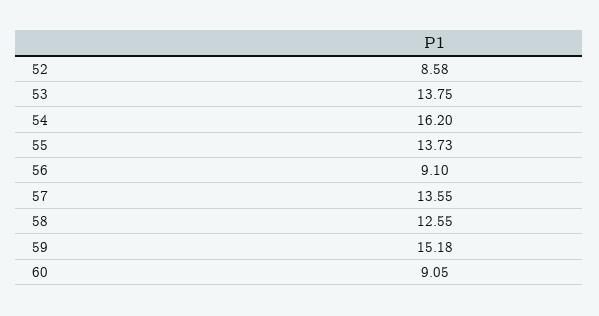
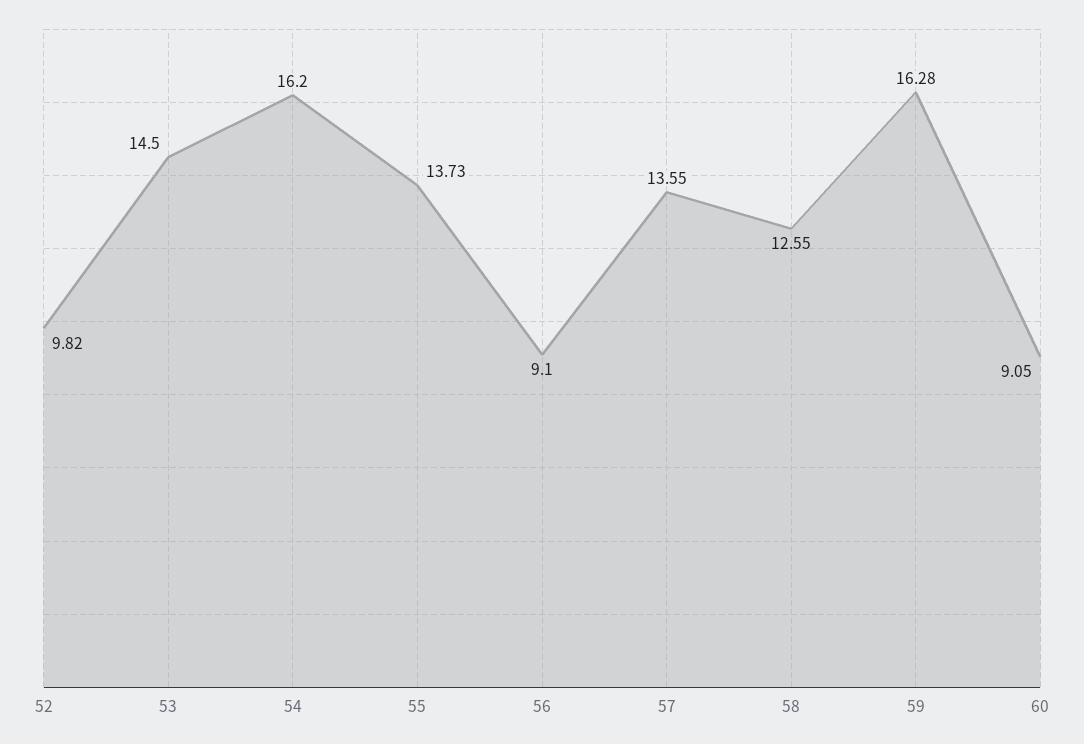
  {
-   "52": 8.58,
+   "52": 9.82,
-   "53": 13.75,
+   "53": 14.5,
    "54": 16.2,
    "55": 13.73,
    "56": 9.1,
    "57": 13.55,
    "58": 12.55,
-   "59": 15.18,
+   "59": 16.28,
    "60": 9.05
  }

